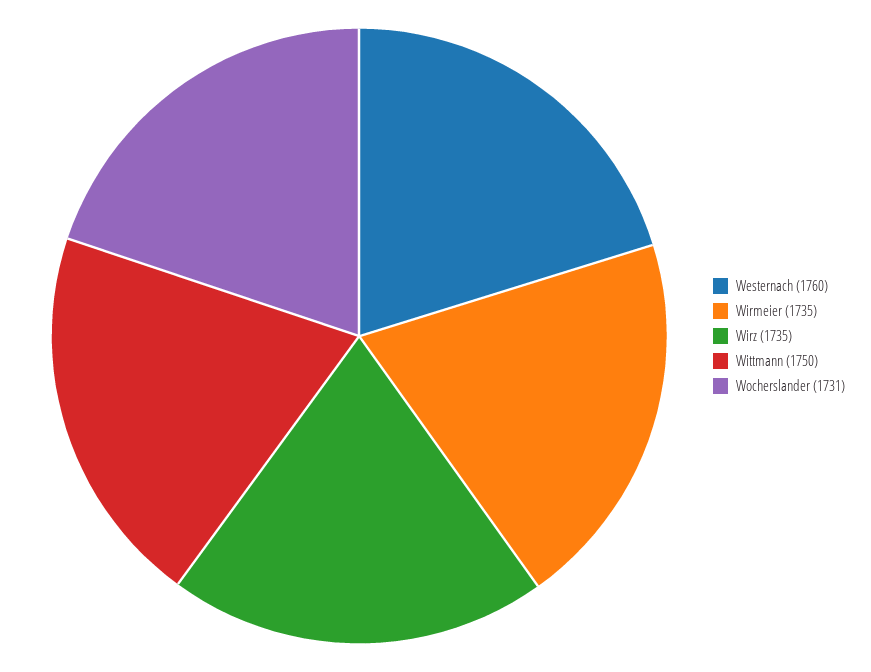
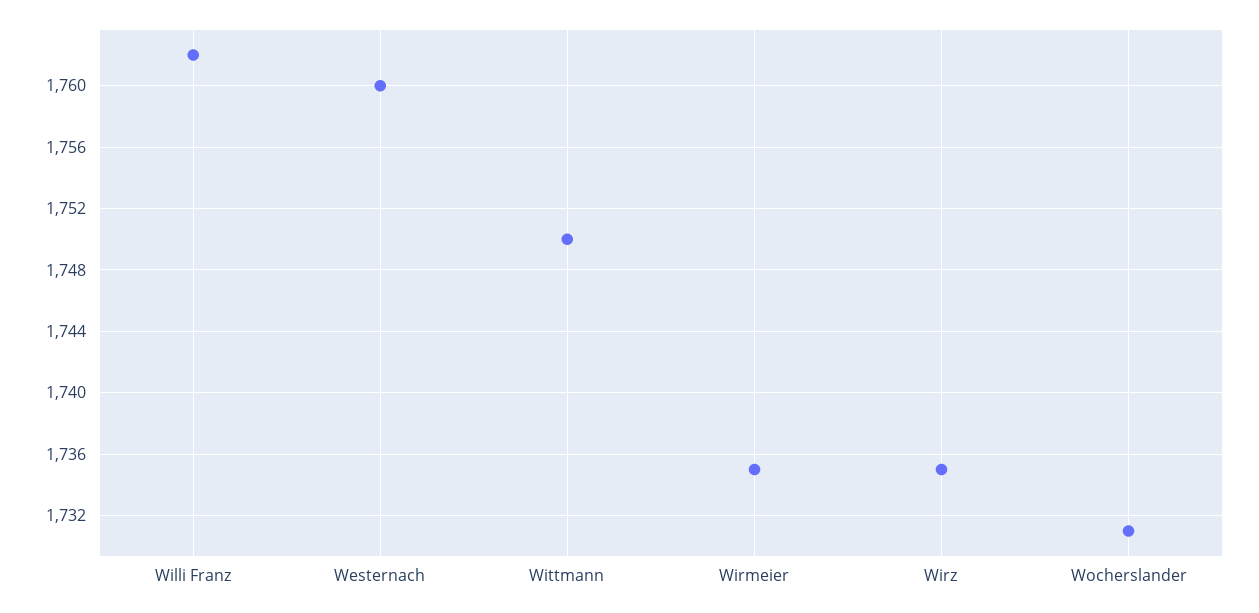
  {
    "Westernach": 1760,
    "Wirmeier": 1735,
    "Wirz": 1735,
    "Wittmann": 1750,
-   "Wocherslander": 1731
+   "Wocherslander": 1731,
+   "Willi Franz": 1762
  }

